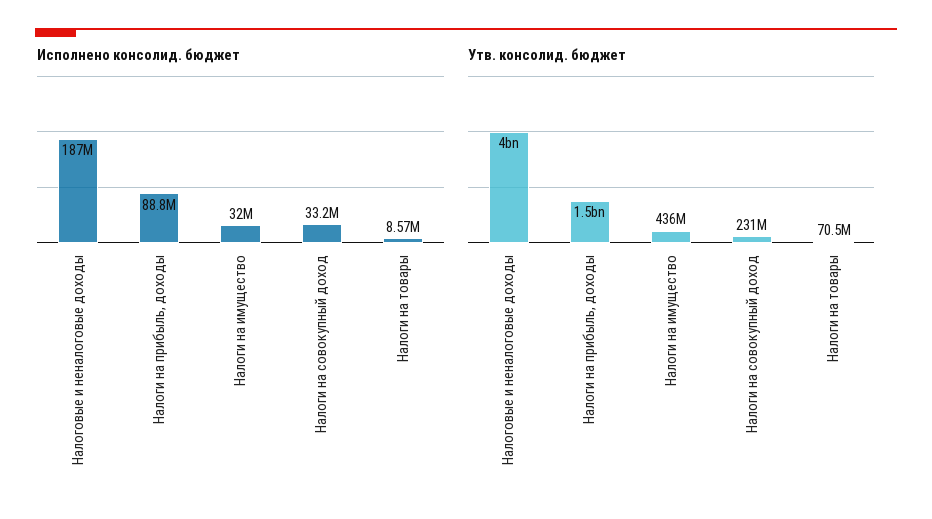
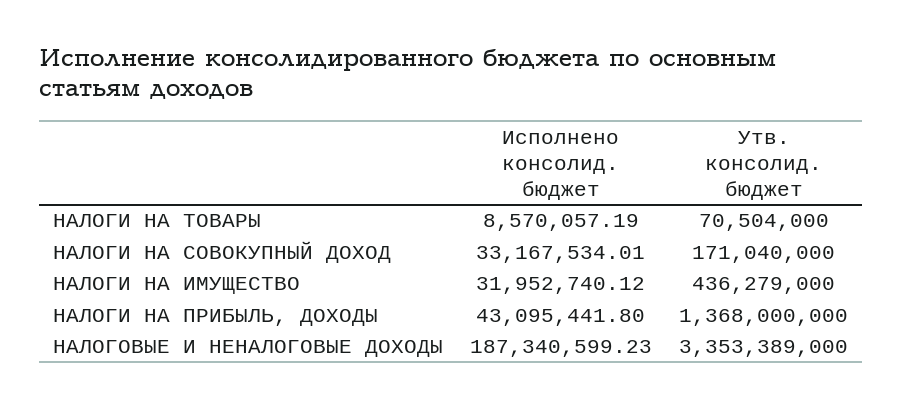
  {
    "Исполнено консолид. бюджет": {
      "Налоговые и неналоговые доходы": 187340599.23,
-     "Налоги на прибыль, доходы": 88800000,
+     "Налоги на прибыль, доходы": 43095441.8,
      "Налоги на имущество": 31952740.12,
      "Налоги на совокупный доход": 33167534.01,
      "Налоги на товары": 8570057.19
    },
    "Утв. консолид. бюджет": {
-     "Налоговые и неналоговые доходы": 4000000000,
+     "Налоговые и неналоговые доходы": 3353389000,
-     "Налоги на прибыль, доходы": 1500000000,
+     "Налоги на прибыль, доходы": 1368000000,
      "Налоги на имущество": 436279000,
-     "Налоги на совокупный доход": 231000000,
+     "Налоги на совокупный доход": 171040000,
      "Налоги на товары": 70504000
    }
  }

